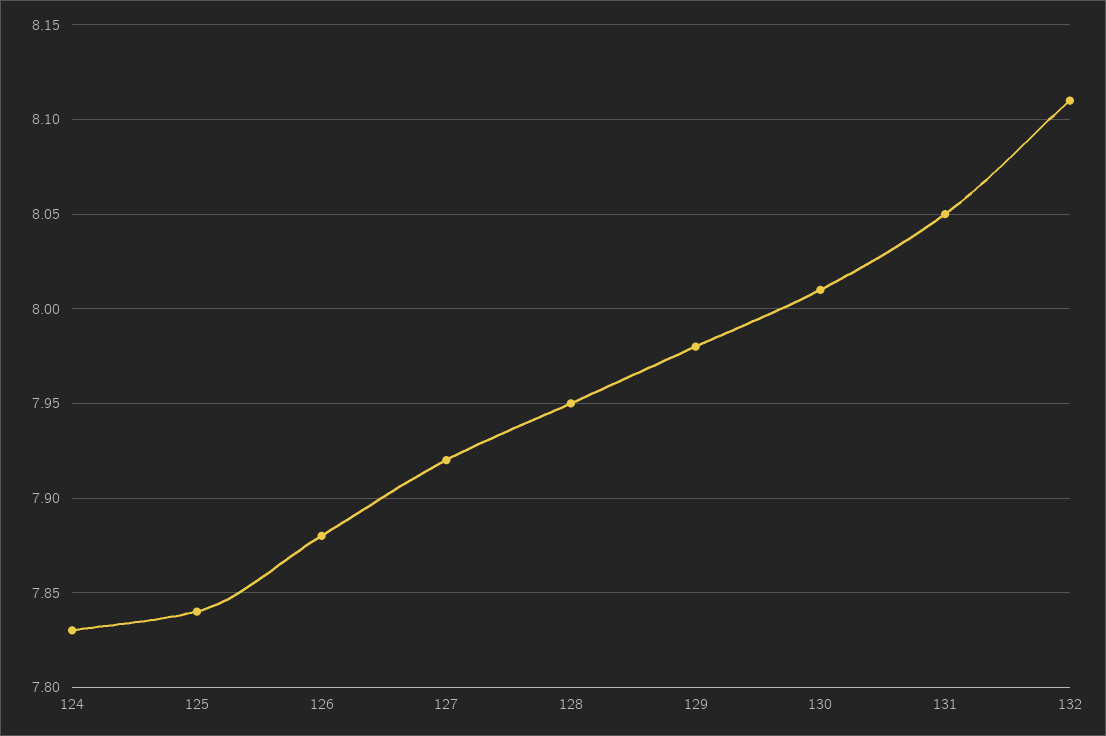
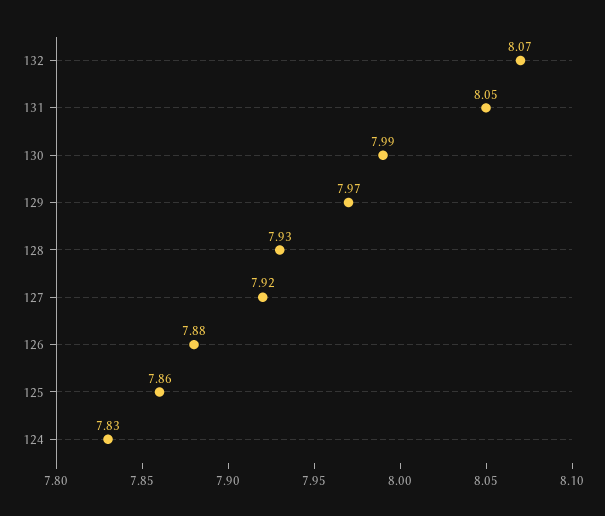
  {
    "124": 7.83,
-   "125": 7.84,
+   "125": 7.86,
    "126": 7.88,
    "127": 7.92,
-   "128": 7.95,
+   "128": 7.93,
-   "129": 7.98,
+   "129": 7.97,
-   "130": 8.01,
+   "130": 7.99,
    "131": 8.05,
-   "132": 8.11
+   "132": 8.07
  }

